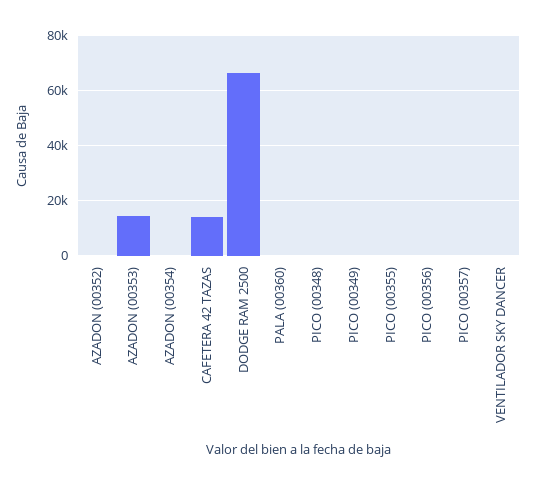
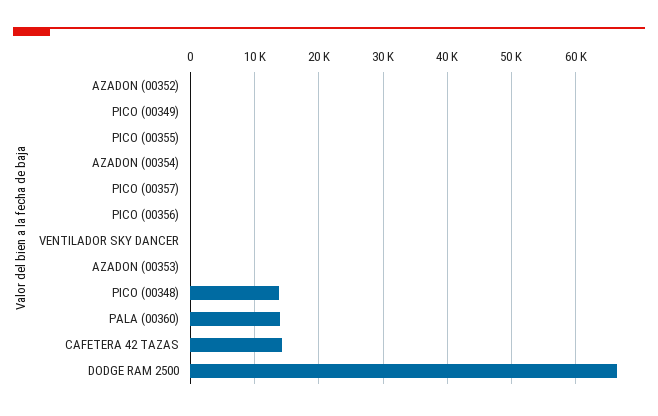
  {
    "AZADON (00352)": 0,
-   "AZADON (00353)": 15000,
+   "AZADON (00353)": 0,
    "AZADON (00354)": 0,
    "CAFETERA 42 TAZAS": 14000,
    "DODGE RAM 2500": 66000,
-   "PALA (00360)": 0,
+   "PALA (00360)": 14000,
-   "PICO (00348)": 0,
+   "PICO (00348)": 14000,
    "PICO (00349)": 0,
    "PICO (00355)": 0,
    "PICO (00356)": 0,
    "PICO (00357)": 0,
    "VENTILADOR SKY DANCER": 0
  }

